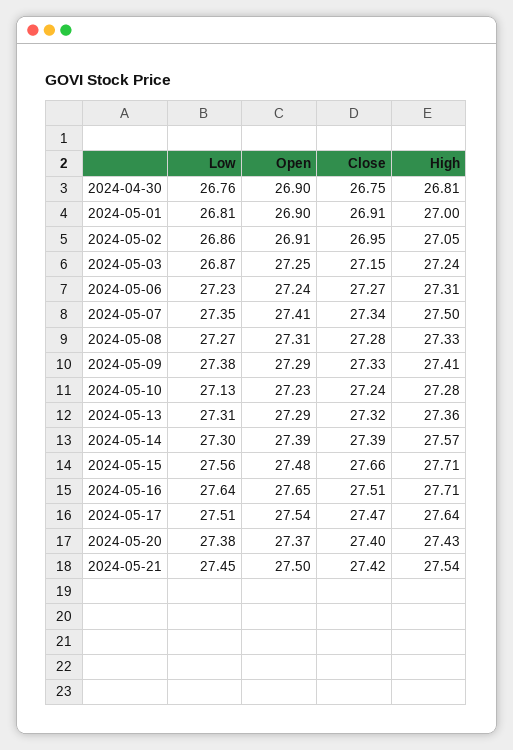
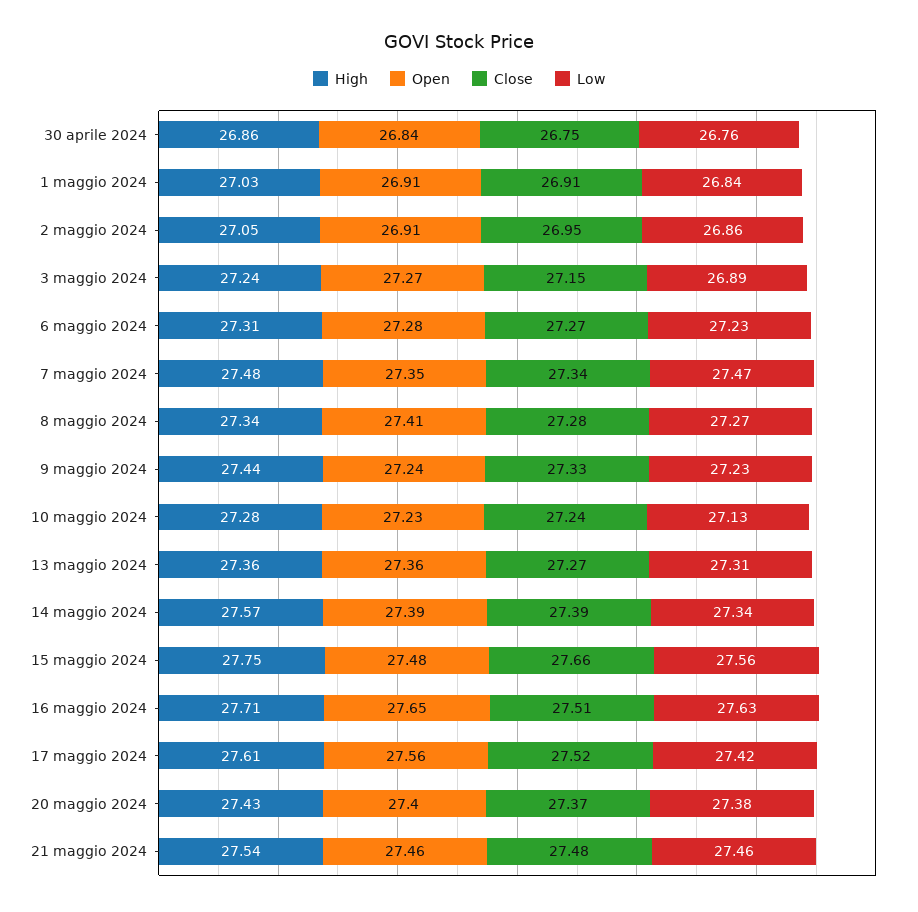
  {
    "Low": {
      "2024-04-30": 26.76,
-     "2024-05-01": 26.81,
+     "2024-05-01": 26.84,
      "2024-05-02": 26.86,
-     "2024-05-03": 26.87,
+     "2024-05-03": 26.89,
      "2024-05-06": 27.23,
-     "2024-05-07": 27.35,
+     "2024-05-07": 27.47,
      "2024-05-08": 27.27,
-     "2024-05-09": 27.38,
+     "2024-05-09": 27.23,
      "2024-05-10": 27.13,
      "2024-05-13": 27.31,
-     "2024-05-14": 27.3,
+     "2024-05-14": 27.34,
      "2024-05-15": 27.56,
-     "2024-05-16": 27.64,
+     "2024-05-16": 27.63,
-     "2024-05-17": 27.51,
+     "2024-05-17": 27.42,
      "2024-05-20": 27.38,
-     "2024-05-21": 27.45
+     "2024-05-21": 27.46
    },
    "Open": {
-     "2024-04-30": 26.9,
+     "2024-04-30": 26.84,
-     "2024-05-01": 26.9,
+     "2024-05-01": 26.91,
      "2024-05-02": 26.91,
-     "2024-05-03": 27.25,
+     "2024-05-03": 27.27,
-     "2024-05-06": 27.24,
+     "2024-05-06": 27.28,
-     "2024-05-07": 27.41,
+     "2024-05-07": 27.35,
-     "2024-05-08": 27.31,
+     "2024-05-08": 27.41,
-     "2024-05-09": 27.29,
+     "2024-05-09": 27.24,
      "2024-05-10": 27.23,
-     "2024-05-13": 27.29,
+     "2024-05-13": 27.36,
      "2024-05-14": 27.39,
      "2024-05-15": 27.48,
      "2024-05-16": 27.65,
-     "2024-05-17": 27.54,
+     "2024-05-17": 27.56,
-     "2024-05-20": 27.37,
+     "2024-05-20": 27.4,
-     "2024-05-21": 27.5
+     "2024-05-21": 27.46
    },
    "Close": {
      "2024-04-30": 26.75,
      "2024-05-01": 26.91,
      "2024-05-02": 26.95,
      "2024-05-03": 27.15,
      "2024-05-06": 27.27,
      "2024-05-07": 27.34,
      "2024-05-08": 27.28,
      "2024-05-09": 27.33,
      "2024-05-10": 27.24,
-     "2024-05-13": 27.32,
+     "2024-05-13": 27.27,
      "2024-05-14": 27.39,
      "2024-05-15": 27.66,
      "2024-05-16": 27.51,
-     "2024-05-17": 27.47,
+     "2024-05-17": 27.52,
-     "2024-05-20": 27.4,
+     "2024-05-20": 27.37,
-     "2024-05-21": 27.42
+     "2024-05-21": 27.48
    },
    "High": {
-     "2024-04-30": 26.81,
+     "2024-04-30": 26.86,
-     "2024-05-01": 27,
+     "2024-05-01": 27.03,
      "2024-05-02": 27.05,
      "2024-05-03": 27.24,
      "2024-05-06": 27.31,
-     "2024-05-07": 27.5,
+     "2024-05-07": 27.48,
-     "2024-05-08": 27.33,
+     "2024-05-08": 27.34,
-     "2024-05-09": 27.41,
+     "2024-05-09": 27.44,
      "2024-05-10": 27.28,
      "2024-05-13": 27.36,
      "2024-05-14": 27.57,
-     "2024-05-15": 27.71,
+     "2024-05-15": 27.75,
      "2024-05-16": 27.71,
-     "2024-05-17": 27.64,
+     "2024-05-17": 27.61,
      "2024-05-20": 27.43,
      "2024-05-21": 27.54
    }
  }

